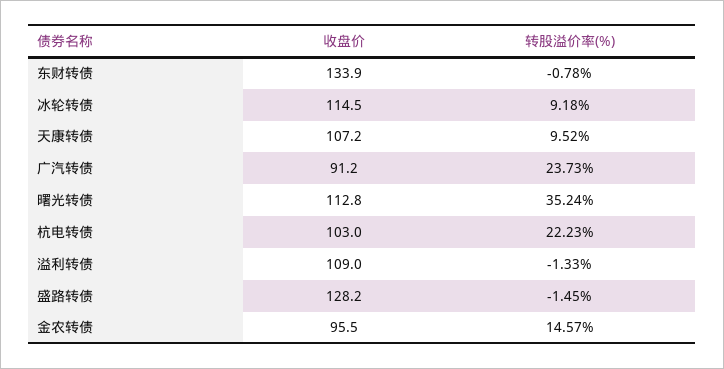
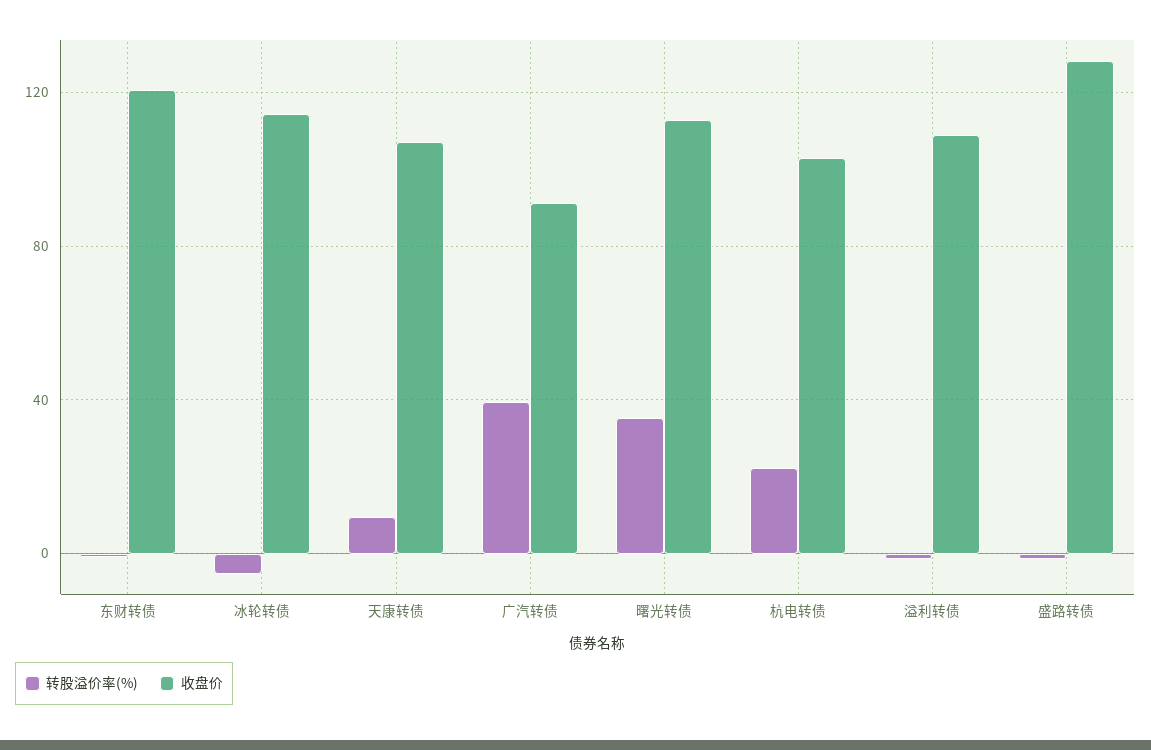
  {
    "收盘价": {
-     "东财转债": 133.9,
+     "东财转债": 120,
      "冰轮转债": 114.5,
      "天康转债": 107.2,
      "广汽转债": 91.2,
      "曙光转债": 112.8,
      "杭电转债": 103,
      "溢利转债": 109,
-     "盛路转债": 128.2,
+     "盛路转债": 128.2
-     "金农转债": 95.5
    },
    "转股溢价率(%)": {
      "东财转债": -0.78,
-     "冰轮转债": 9.18,
+     "冰轮转债": -5,
      "天康转债": 9.52,
-     "广汽转债": 23.73,
+     "广汽转债": 40,
      "曙光转债": 35.24,
      "杭电转债": 22.23,
      "溢利转债": -1.33,
-     "盛路转债": -1.45,
+     "盛路转债": -1.45
-     "金农转债": 14.57
    }
  }

